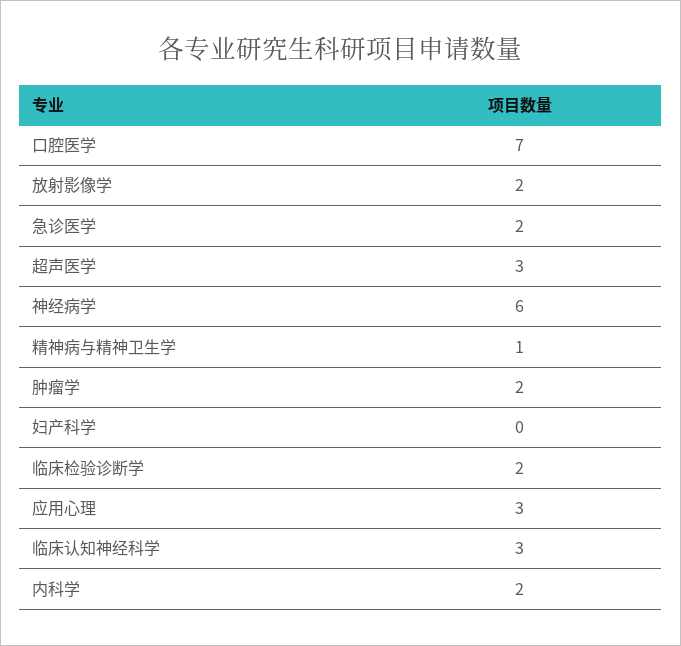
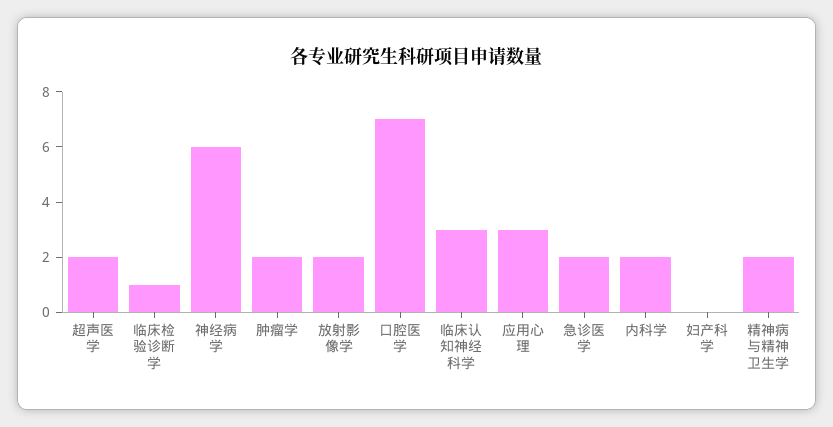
  {
    "口腔医学": 7,
    "放射影像学": 2,
    "急诊医学": 2,
-   "超声医学": 3,
+   "超声医学": 2,
    "神经病学": 6,
-   "精神病与精神卫生学": 1,
+   "精神病与精神卫生学": 2,
    "肿瘤学": 2,
    "妇产科学": 0,
-   "临床检验诊断学": 2,
+   "临床检验诊断学": 1,
    "应用心理": 3,
    "临床认知神经科学": 3,
    "内科学": 2
  }

